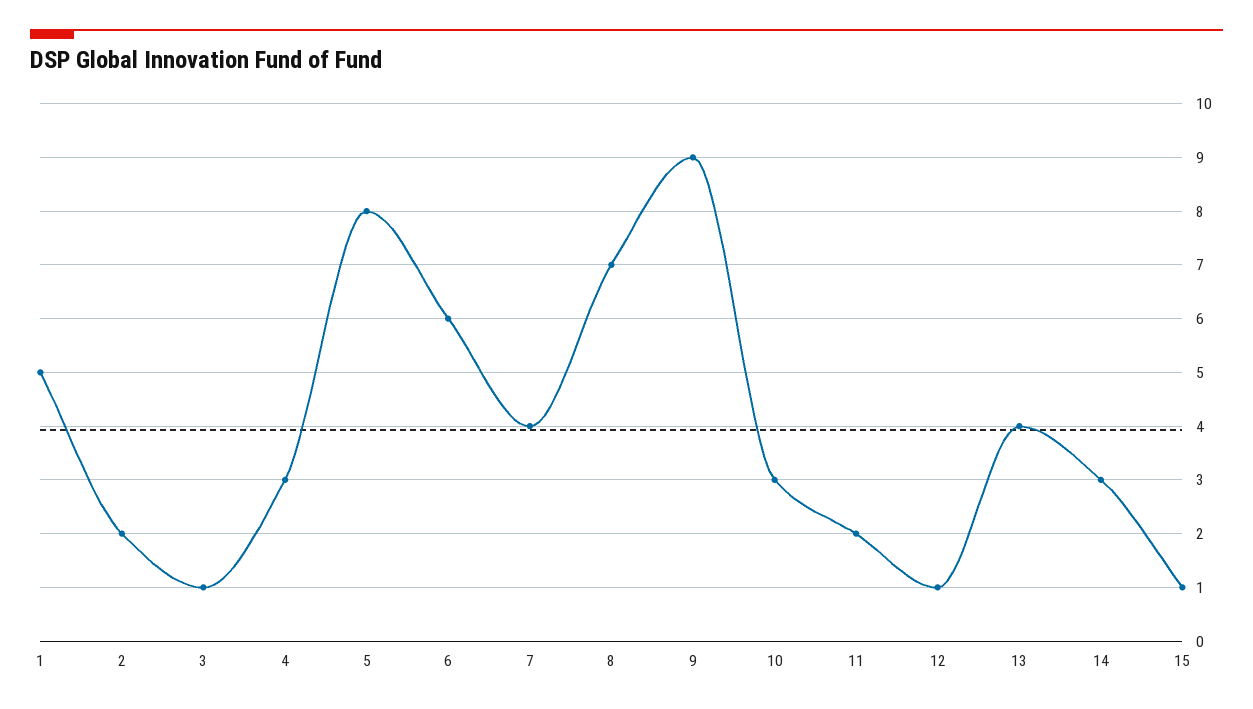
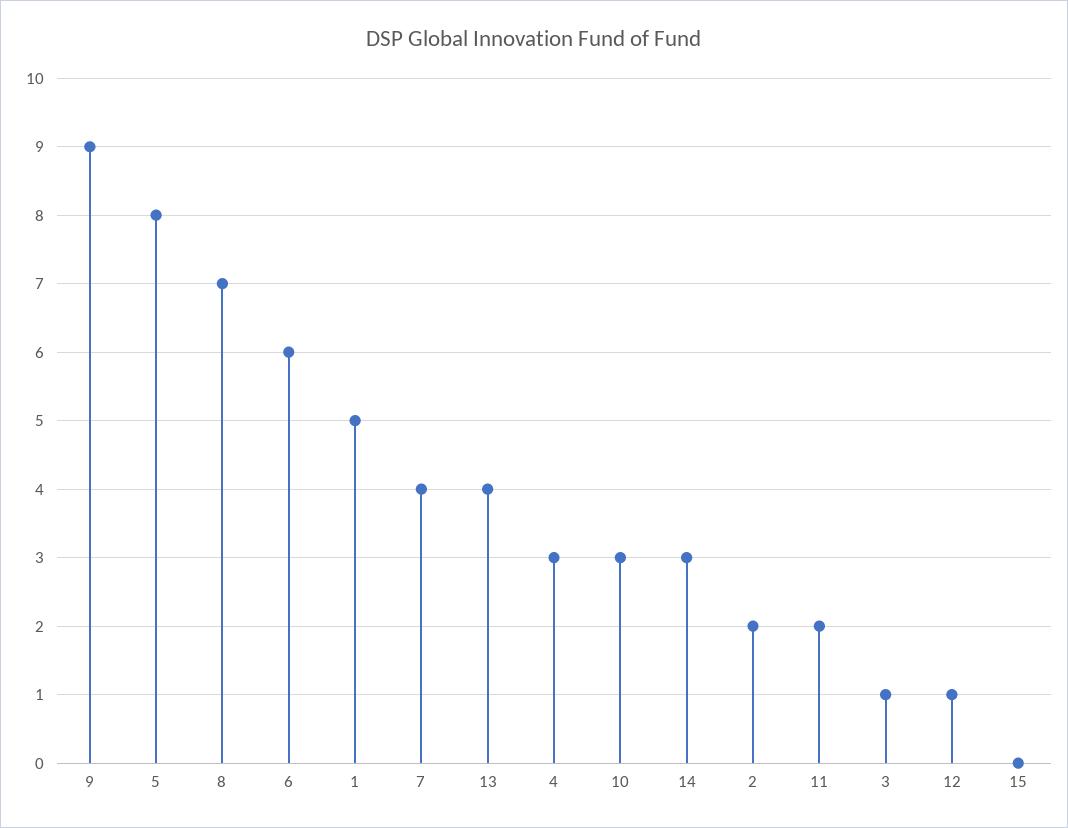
  {
    "1": 5,
    "2": 2,
    "3": 1,
    "4": 3,
    "5": 8,
    "6": 6,
    "7": 4,
    "8": 7,
    "9": 9,
    "10": 3,
    "11": 2,
    "12": 1,
    "13": 4,
    "14": 3,
-   "15": 1
+   "15": 0
  }

